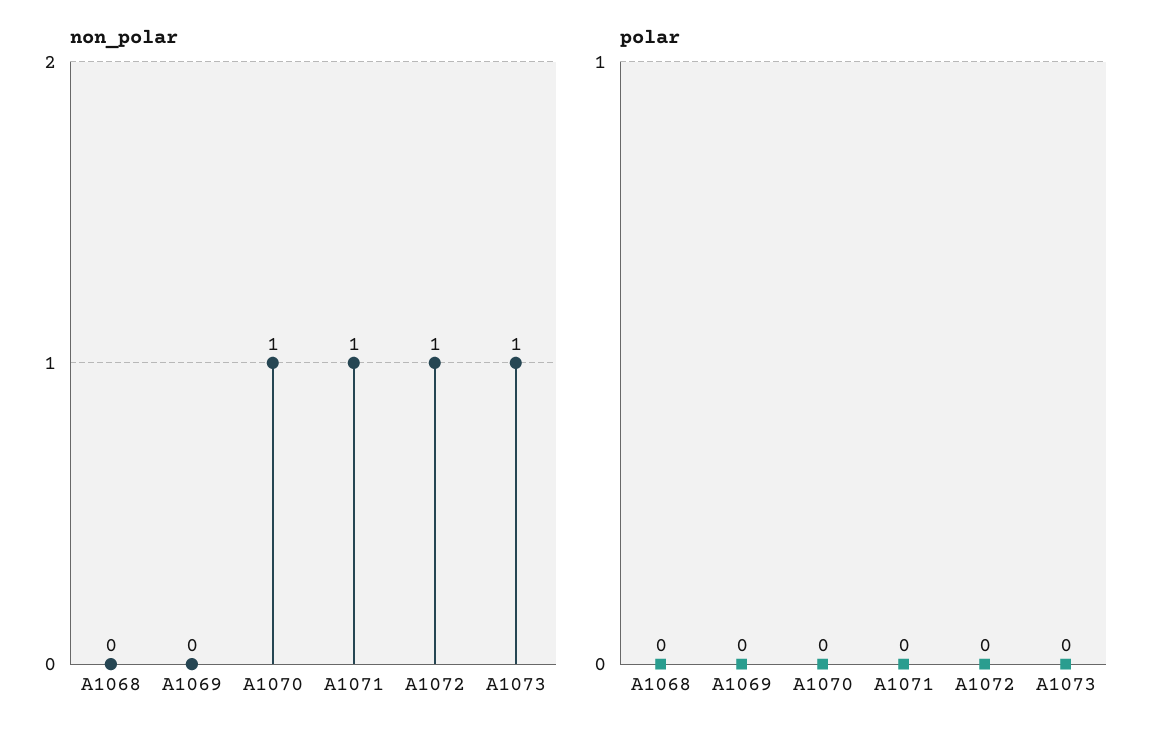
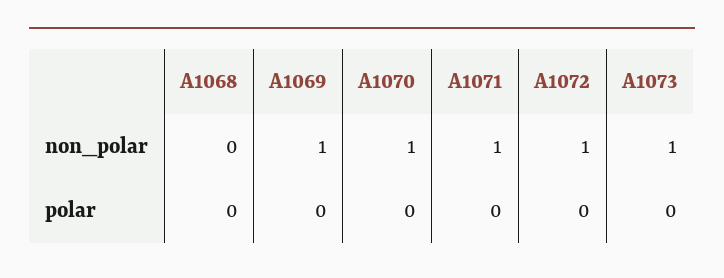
  {
    "non_polar": {
      "A1068": 0,
-     "A1069": 0,
+     "A1069": 1,
      "A1070": 1,
      "A1071": 1,
      "A1072": 1,
      "A1073": 1
    },
    "polar": {
      "A1068": 0,
      "A1069": 0,
      "A1070": 0,
      "A1071": 0,
      "A1072": 0,
      "A1073": 0
    }
  }

